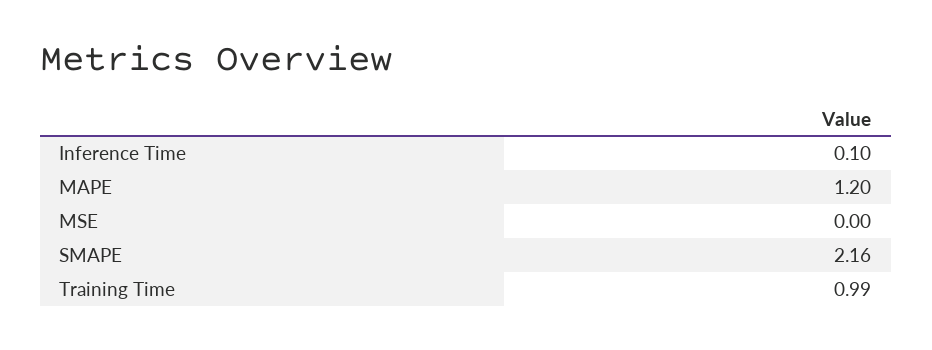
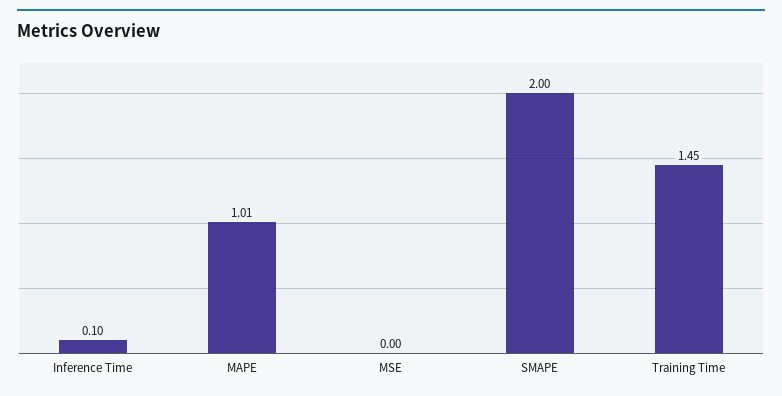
  {
    "Inference Time": 0.1,
-   "MAPE": 1.2,
+   "MAPE": 1.01,
    "MSE": 0,
-   "SMAPE": 2.16,
+   "SMAPE": 2,
-   "Training Time": 0.99
+   "Training Time": 1.45
  }

